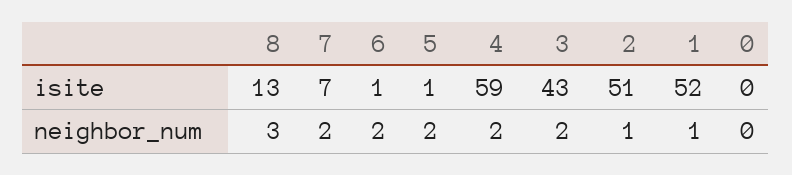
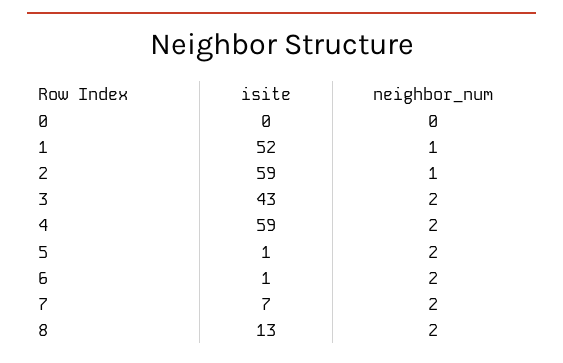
  {
    "8": {
      "isite": 13,
-     "neighbor_num": 3
+     "neighbor_num": 2
    },
    "7": {
      "isite": 7,
      "neighbor_num": 2
    },
    "6": {
      "isite": 1,
      "neighbor_num": 2
    },
    "5": {
      "isite": 1,
      "neighbor_num": 2
    },
    "4": {
      "isite": 59,
      "neighbor_num": 2
    },
    "3": {
      "isite": 43,
      "neighbor_num": 2
    },
    "2": {
-     "isite": 51,
+     "isite": 59,
      "neighbor_num": 1
    },
    "1": {
      "isite": 52,
      "neighbor_num": 1
    },
    "0": {
      "isite": 0,
      "neighbor_num": 0
    }
  }

